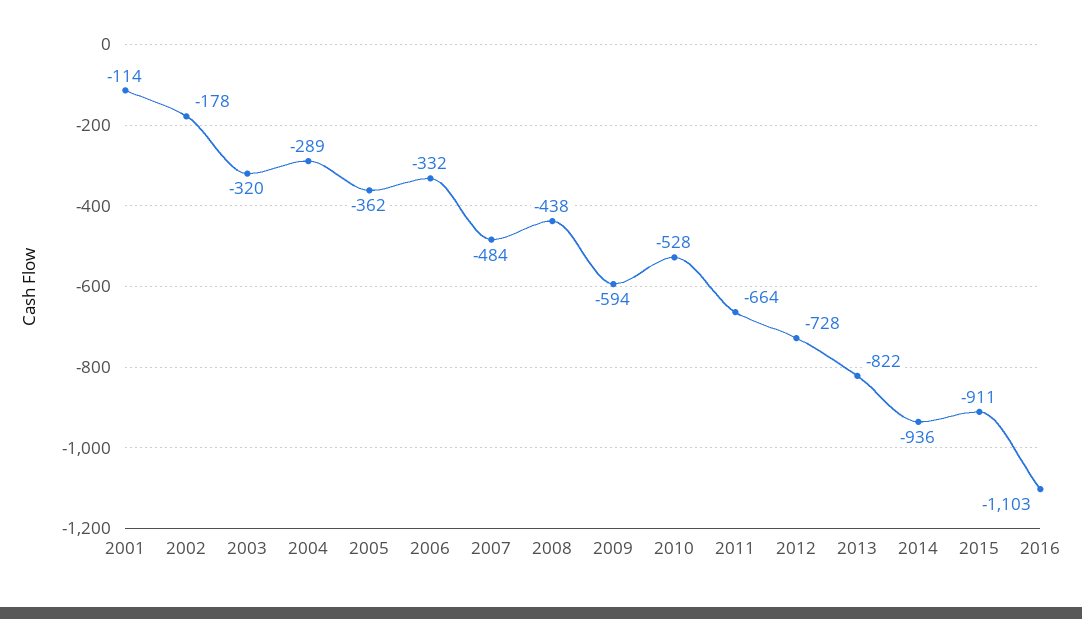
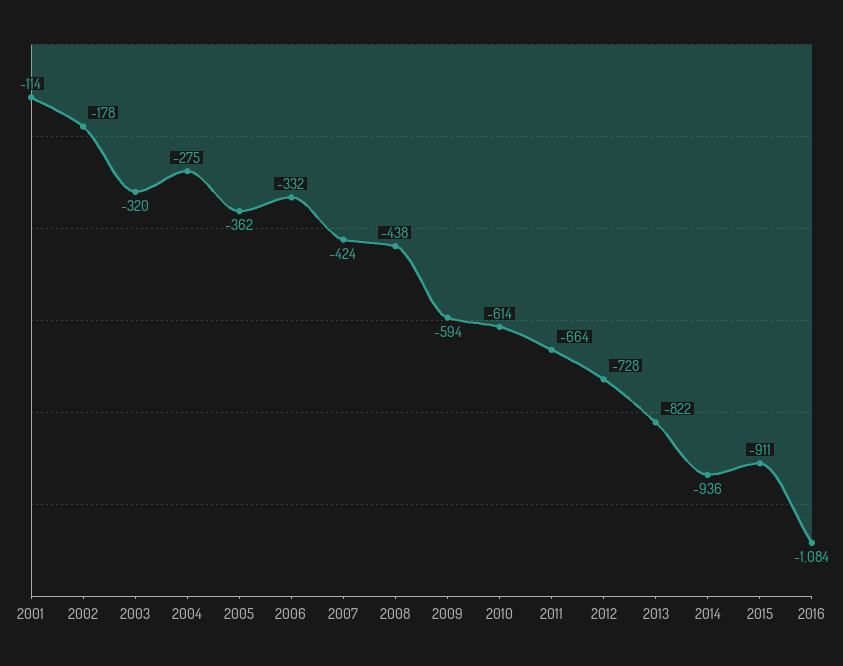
  {
    "2001": -114,
    "2002": -178,
    "2003": -320,
-   "2004": -289,
+   "2004": -275,
    "2005": -362,
    "2006": -332,
-   "2007": -484,
+   "2007": -424,
    "2008": -438,
    "2009": -594,
-   "2010": -528,
+   "2010": -614,
    "2011": -664,
    "2012": -728,
    "2013": -822,
    "2014": -936,
    "2015": -911,
-   "2016": -1103
+   "2016": -1084
  }

